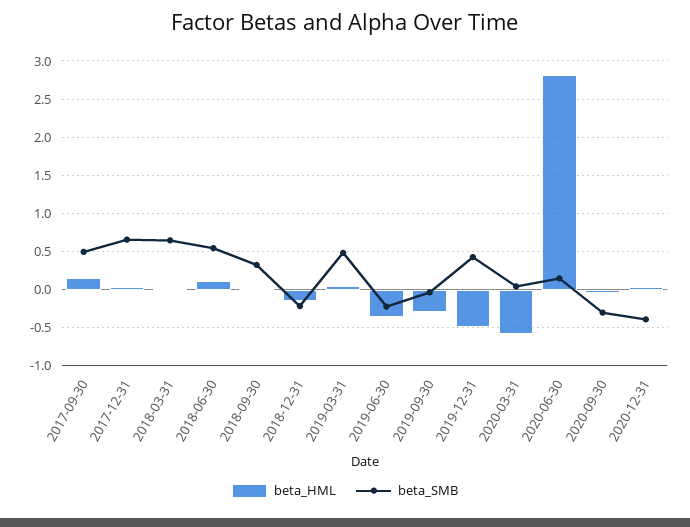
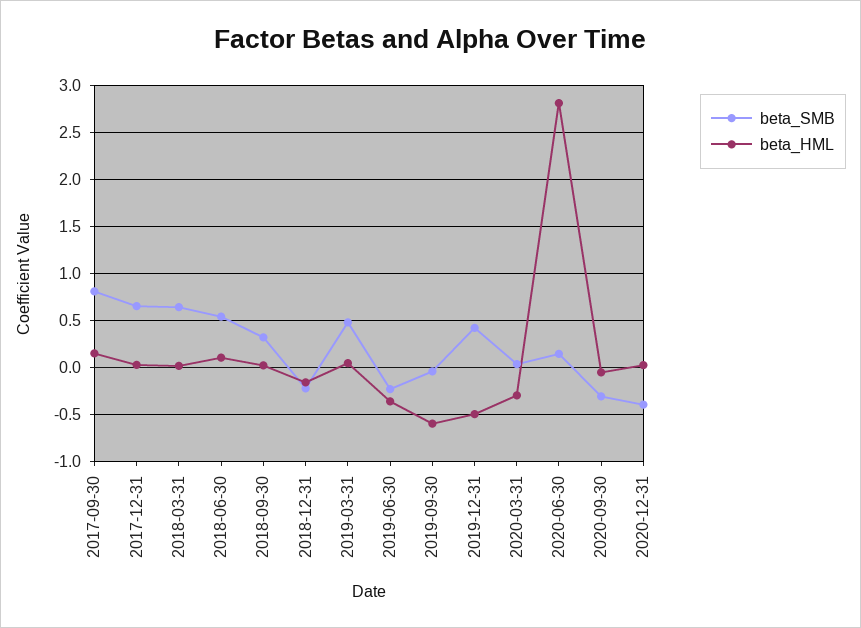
  {
    "beta_HML": {
      "2017-09-30": 0.2,
      "2017-12-31": 0,
      "2018-03-31": 0,
      "2018-06-30": 0.1,
      "2018-09-30": 0,
      "2018-12-31": -0.2,
      "2019-03-31": 0.1,
      "2019-06-30": -0.4,
-     "2019-09-30": -0.3,
+     "2019-09-30": -0.6,
      "2019-12-31": -0.5,
-     "2020-03-31": -0.6,
+     "2020-03-31": -0.3,
      "2020-06-30": 2.8,
      "2020-09-30": 0,
      "2020-12-31": 0
    },
    "beta_SMB": {
-     "2017-09-30": 0.5,
+     "2017-09-30": 0.8,
      "2017-12-31": 0.7,
      "2018-03-31": 0.6,
      "2018-06-30": 0.5,
      "2018-09-30": 0.3,
      "2018-12-31": -0.2,
      "2019-03-31": 0.5,
      "2019-06-30": -0.2,
      "2019-09-30": 0,
      "2019-12-31": 0.4,
      "2020-03-31": 0,
      "2020-06-30": 0.1,
      "2020-09-30": -0.3,
      "2020-12-31": -0.4
    }
  }

